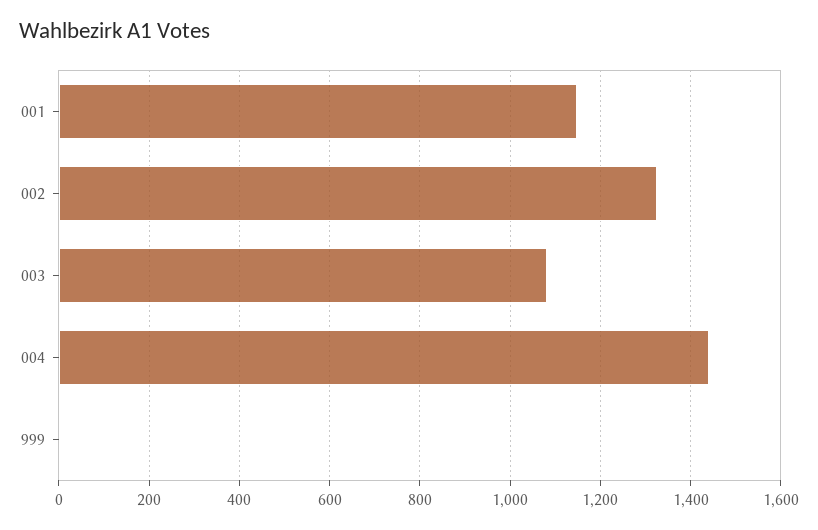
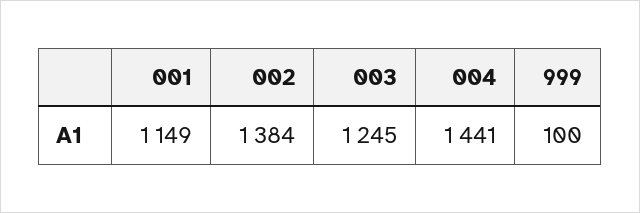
  {
    "001": 1149,
-   "002": 1320,
+   "002": 1384,
-   "003": 1080,
+   "003": 1245,
    "004": 1441,
-   "999": 0
+   "999": 100
  }

